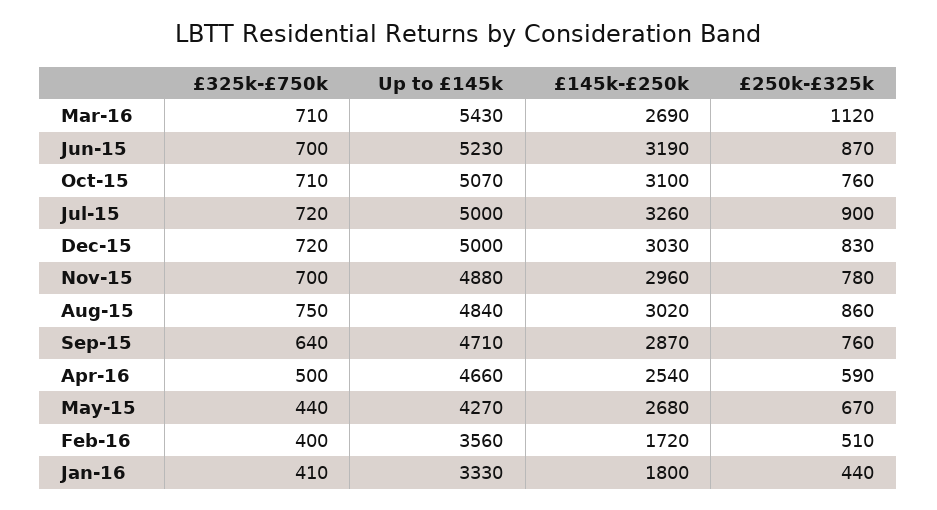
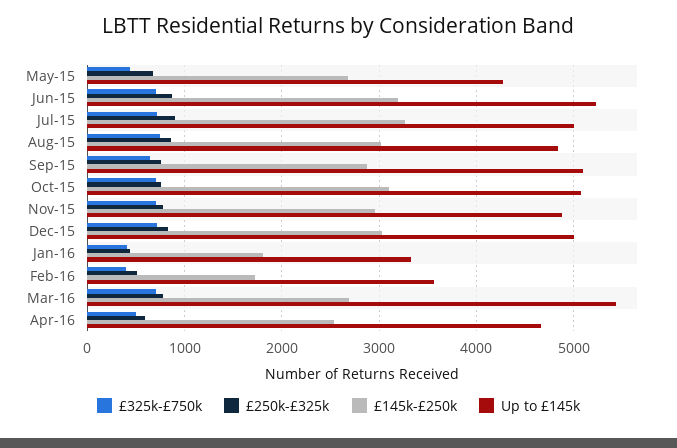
  {
    "£325k-£750k": {
      "Mar-16": 710,
      "Jun-15": 700,
      "Oct-15": 710,
      "Jul-15": 720,
      "Dec-15": 720,
      "Nov-15": 700,
      "Aug-15": 750,
      "Sep-15": 640,
      "Apr-16": 500,
      "May-15": 440,
      "Feb-16": 400,
      "Jan-16": 410
    },
    "Up to £145k": {
      "Mar-16": 5430,
      "Jun-15": 5230,
      "Oct-15": 5070,
      "Jul-15": 5000,
      "Dec-15": 5000,
      "Nov-15": 4880,
      "Aug-15": 4840,
-     "Sep-15": 4710,
+     "Sep-15": 5100,
      "Apr-16": 4660,
      "May-15": 4270,
      "Feb-16": 3560,
      "Jan-16": 3330
    },
    "£145k-£250k": {
      "Mar-16": 2690,
      "Jun-15": 3190,
      "Oct-15": 3100,
      "Jul-15": 3260,
      "Dec-15": 3030,
      "Nov-15": 2960,
      "Aug-15": 3020,
      "Sep-15": 2870,
      "Apr-16": 2540,
      "May-15": 2680,
      "Feb-16": 1720,
      "Jan-16": 1800
    },
    "£250k-£325k": {
-     "Mar-16": 1120,
+     "Mar-16": 800,
      "Jun-15": 870,
      "Oct-15": 760,
      "Jul-15": 900,
      "Dec-15": 830,
      "Nov-15": 780,
      "Aug-15": 860,
      "Sep-15": 760,
      "Apr-16": 590,
      "May-15": 670,
      "Feb-16": 510,
      "Jan-16": 440
    }
  }

